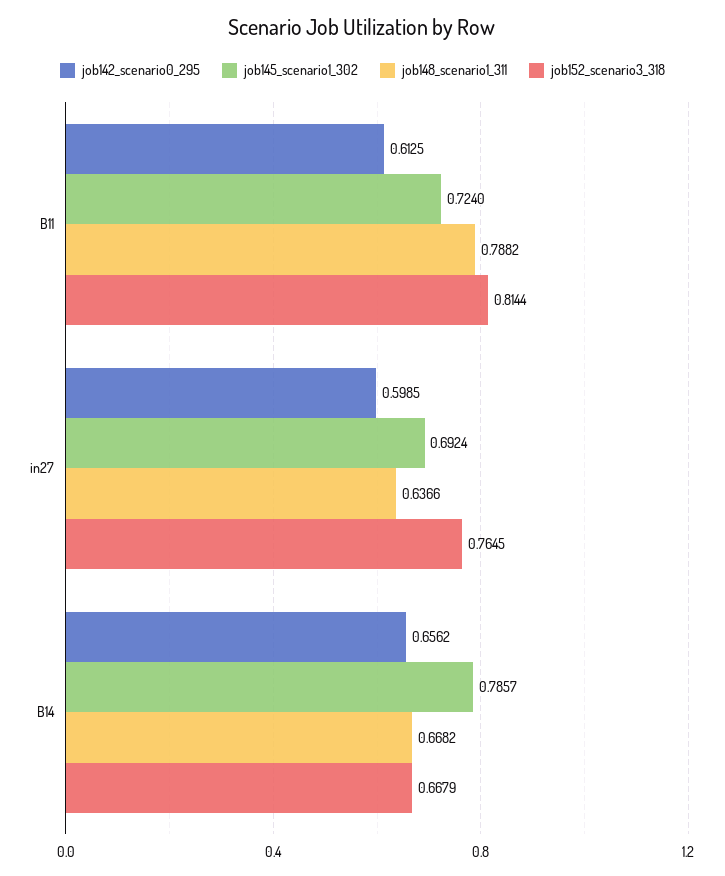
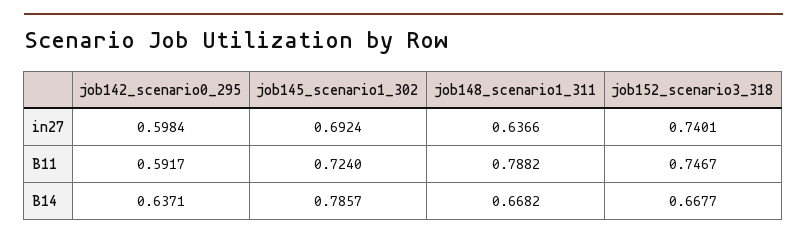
  {
    "job142_scenario0_295": {
-     "B11": 0.6125,
+     "B11": 0.5917,
-     "in27": 0.5985,
+     "in27": 0.5984,
-     "B14": 0.6562
+     "B14": 0.6371
    },
    "job145_scenario1_302": {
      "B11": 0.724,
      "in27": 0.6924,
      "B14": 0.7857
    },
    "job148_scenario1_311": {
      "B11": 0.7882,
      "in27": 0.6366,
      "B14": 0.6682
    },
    "job152_scenario3_318": {
-     "B11": 0.8144,
+     "B11": 0.7467,
-     "in27": 0.7645,
+     "in27": 0.7401,
-     "B14": 0.6679
+     "B14": 0.6677
    }
  }

